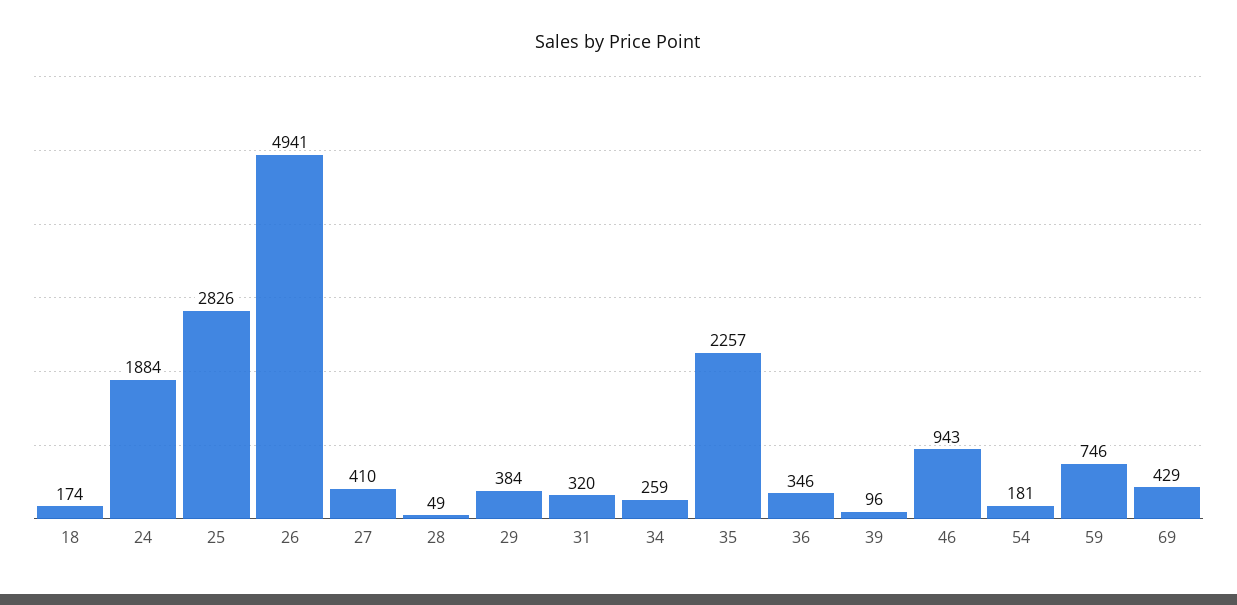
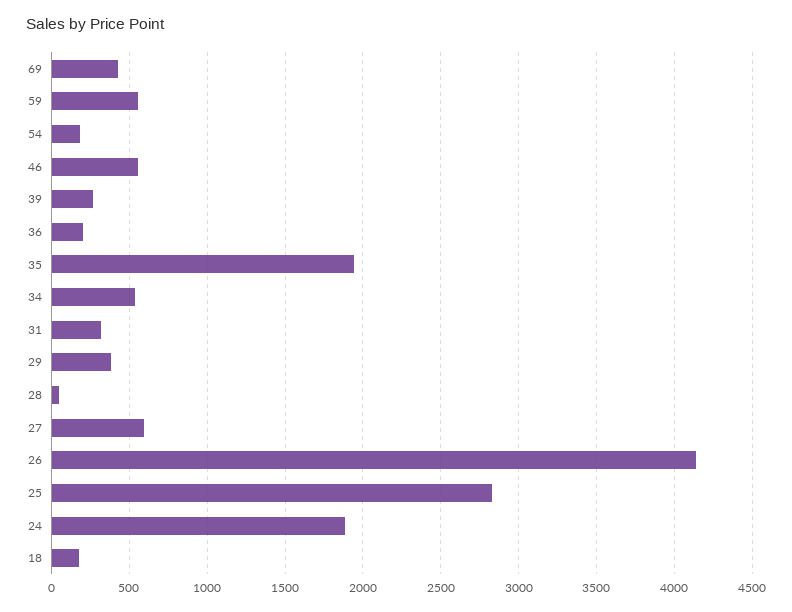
  {
    "18": 174,
    "24": 1884,
    "25": 2826,
-   "26": 4941,
+   "26": 4150,
-   "27": 410,
+   "27": 600,
    "28": 49,
    "29": 384,
    "31": 320,
-   "34": 259,
+   "34": 550,
-   "35": 2257,
+   "35": 1950,
-   "36": 346,
+   "36": 200,
-   "39": 96,
+   "39": 250,
-   "46": 943,
+   "46": 550,
    "54": 181,
-   "59": 746,
+   "59": 550,
    "69": 429
  }

